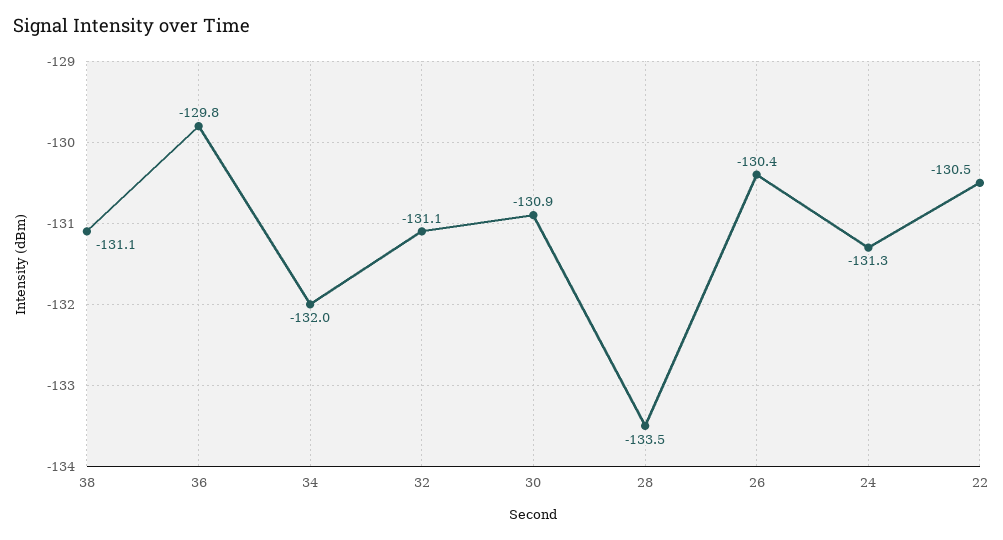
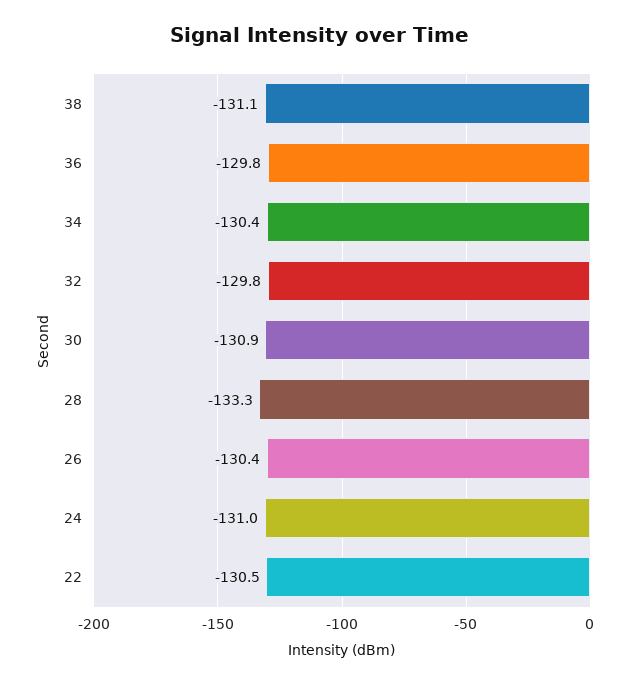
  {
    "38": -131.1,
    "36": -129.8,
-   "34": -132,
+   "34": -130.4,
-   "32": -131.1,
+   "32": -129.8,
    "30": -130.9,
-   "28": -133.5,
+   "28": -133.3,
    "26": -130.4,
-   "24": -131.3,
+   "24": -131,
    "22": -130.5
  }

